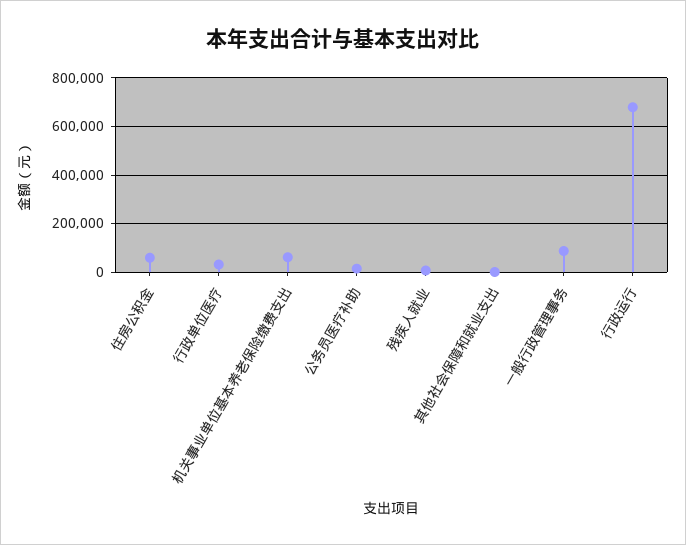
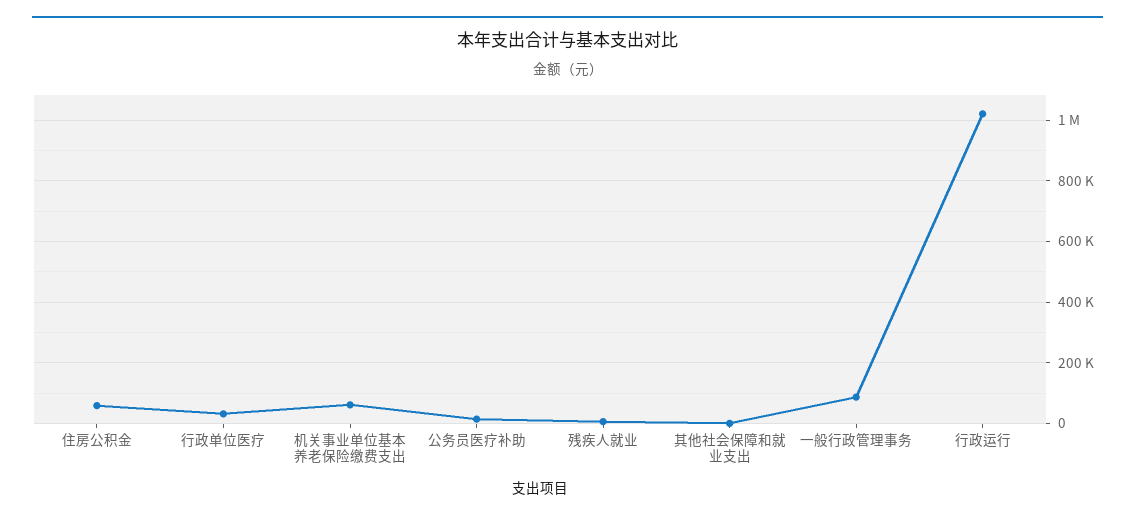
  {
    "住房公积金": 60000,
    "行政单位医疗": 40000,
    "机关事业单位基本养老保险缴费支出": 60000,
    "公务员医疗补助": 20000,
    "残疾人就业": 0,
    "其他社会保障和就业支出": 0,
    "一般行政管理事务": 80000,
-   "行政运行": 675000
+   "行政运行": 1020000
  }

